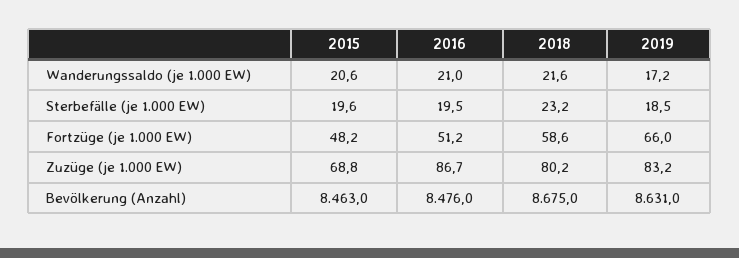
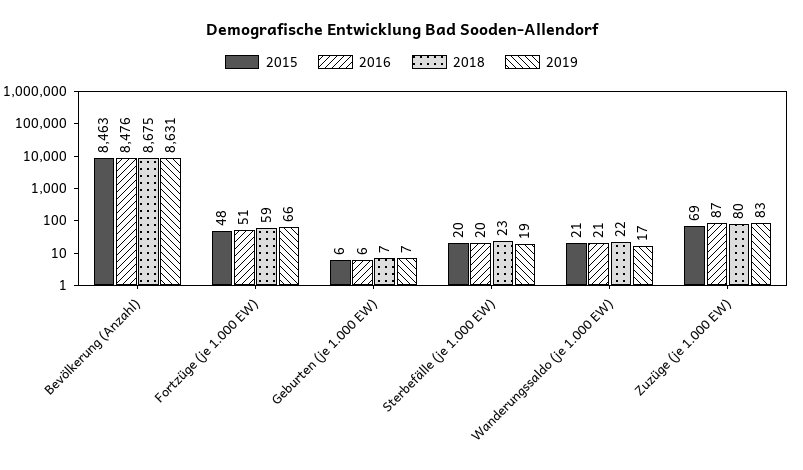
  {
    "2015": {
      "Wanderungssaldo (je 1.000 EW)": 20.6,
      "Sterbefälle (je 1.000 EW)": 19.6,
      "Fortzüge (je 1.000 EW)": 48.2,
      "Zuzüge (je 1.000 EW)": 68.8,
-     "Bevölkerung (Anzahl)": 8463
+     "Bevölkerung (Anzahl)": 8463,
+     "Geburten (je 1.000 EW)": 6
    },
    "2016": {
      "Wanderungssaldo (je 1.000 EW)": 21,
      "Sterbefälle (je 1.000 EW)": 19.5,
      "Fortzüge (je 1.000 EW)": 51.2,
      "Zuzüge (je 1.000 EW)": 86.7,
-     "Bevölkerung (Anzahl)": 8476
+     "Bevölkerung (Anzahl)": 8476,
+     "Geburten (je 1.000 EW)": 6
    },
    "2018": {
      "Wanderungssaldo (je 1.000 EW)": 21.6,
      "Sterbefälle (je 1.000 EW)": 23.2,
      "Fortzüge (je 1.000 EW)": 58.6,
      "Zuzüge (je 1.000 EW)": 80.2,
-     "Bevölkerung (Anzahl)": 8675
+     "Bevölkerung (Anzahl)": 8675,
+     "Geburten (je 1.000 EW)": 7
    },
    "2019": {
      "Wanderungssaldo (je 1.000 EW)": 17.2,
      "Sterbefälle (je 1.000 EW)": 18.5,
      "Fortzüge (je 1.000 EW)": 66,
      "Zuzüge (je 1.000 EW)": 83.2,
-     "Bevölkerung (Anzahl)": 8631
+     "Bevölkerung (Anzahl)": 8631,
+     "Geburten (je 1.000 EW)": 7
    }
  }

